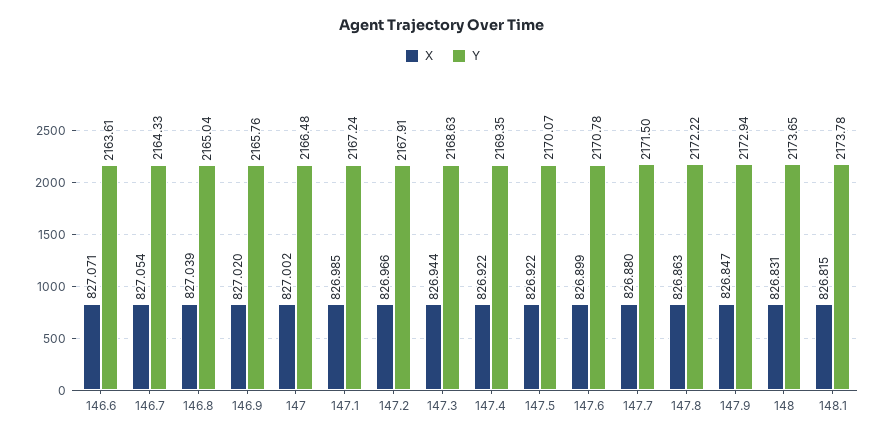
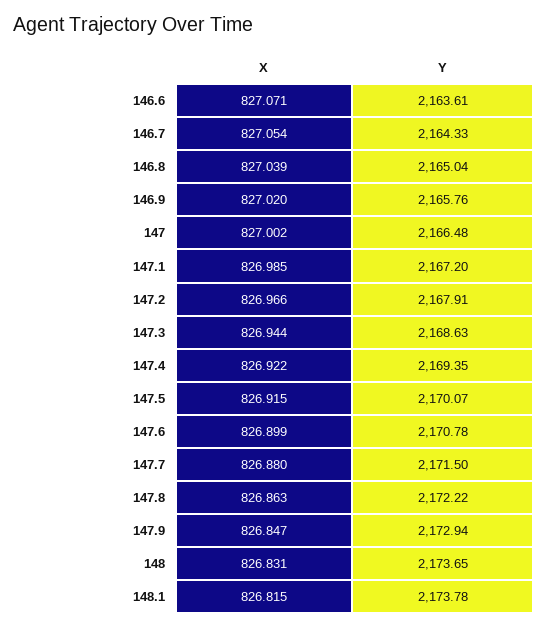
  {
    "X": {
      "146.6": 827.071,
      "146.7": 827.054,
      "146.8": 827.039,
      "146.9": 827.02,
      "147": 827.002,
      "147.1": 826.985,
      "147.2": 826.966,
      "147.3": 826.944,
      "147.4": 826.922,
-     "147.5": 826.922,
+     "147.5": 826.915,
      "147.6": 826.899,
      "147.7": 826.88,
      "147.8": 826.863,
      "147.9": 826.847,
      "148": 826.831,
      "148.1": 826.815
    },
    "Y": {
      "146.6": 2163.61,
      "146.7": 2164.33,
      "146.8": 2165.04,
      "146.9": 2165.76,
      "147": 2166.48,
-     "147.1": 2167.24,
+     "147.1": 2167.2,
      "147.2": 2167.91,
      "147.3": 2168.63,
      "147.4": 2169.35,
      "147.5": 2170.07,
      "147.6": 2170.78,
      "147.7": 2171.5,
      "147.8": 2172.22,
      "147.9": 2172.94,
      "148": 2173.65,
      "148.1": 2173.78
    }
  }

